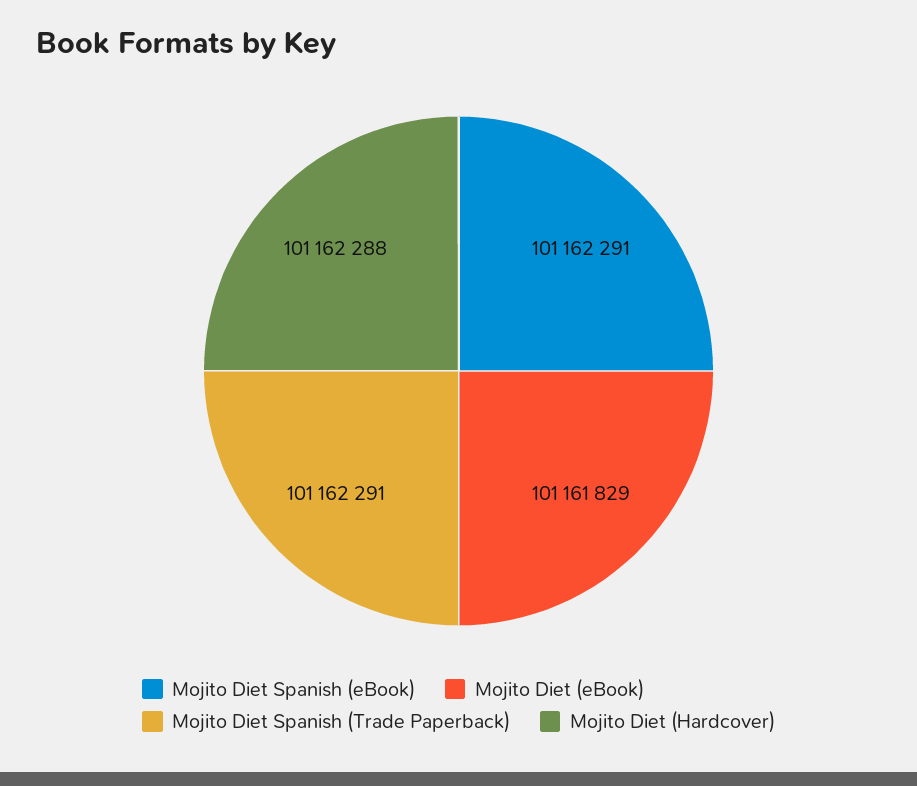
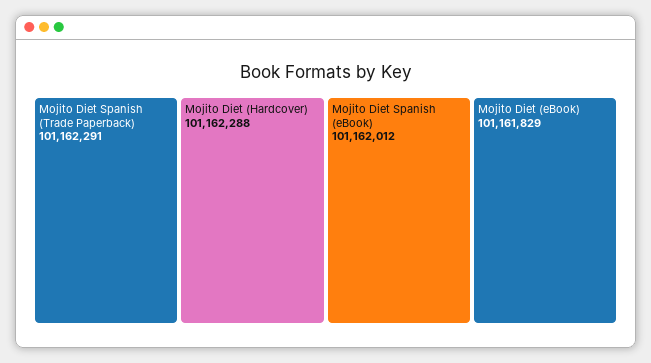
  {
-   "Mojito Diet Spanish (eBook)": 101162291,
+   "Mojito Diet Spanish (eBook)": 101162012,
    "Mojito Diet (eBook)": 101161829,
    "Mojito Diet Spanish (Trade Paperback)": 101162291,
    "Mojito Diet (Hardcover)": 101162288
  }

